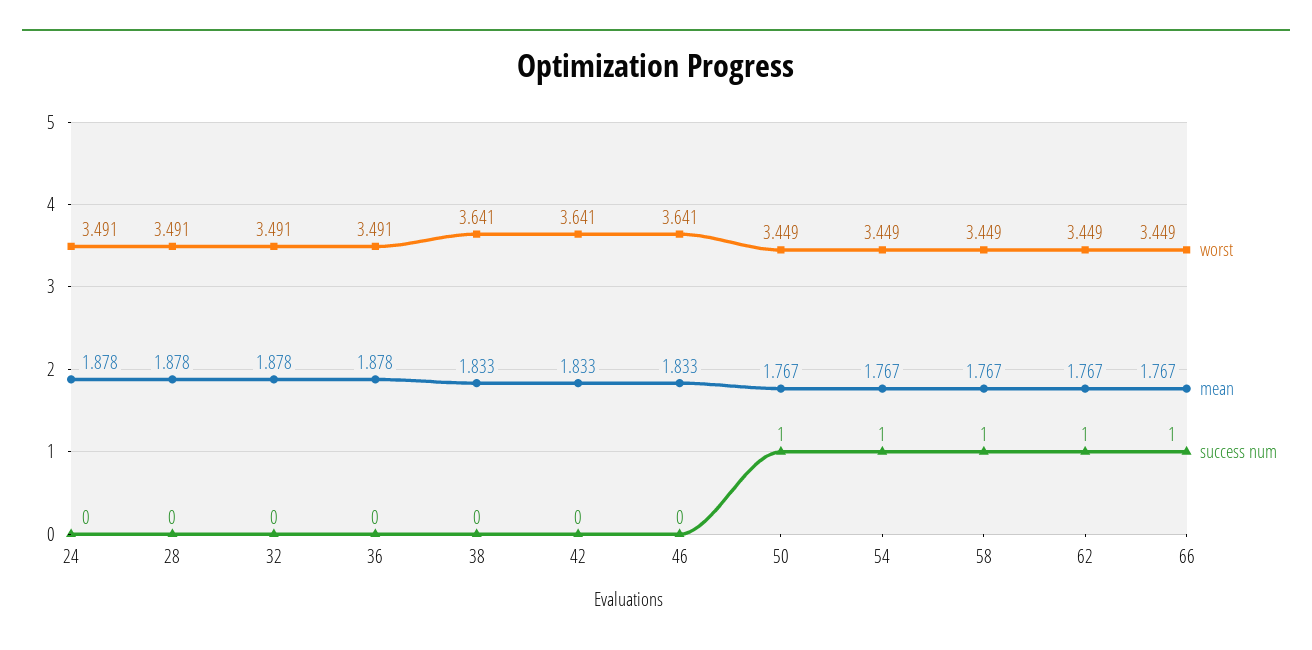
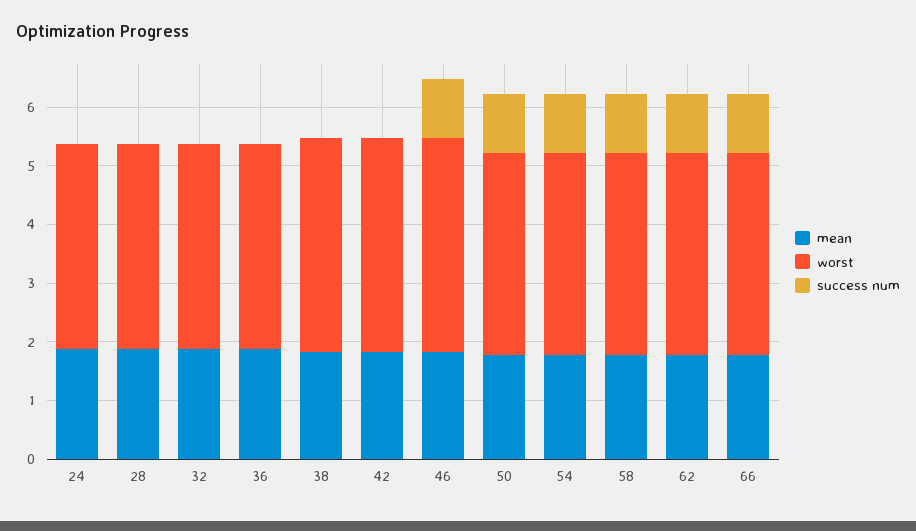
  {
    "worst": {
      "24": 3.491,
      "28": 3.491,
      "32": 3.491,
      "36": 3.491,
      "38": 3.641,
      "42": 3.641,
      "46": 3.641,
      "50": 3.449,
      "54": 3.449,
      "58": 3.449,
      "62": 3.449,
      "66": 3.449
    },
    "mean": {
      "24": 1.878,
      "28": 1.878,
      "32": 1.878,
      "36": 1.878,
      "38": 1.833,
      "42": 1.833,
      "46": 1.833,
      "50": 1.767,
      "54": 1.767,
      "58": 1.767,
      "62": 1.767,
      "66": 1.767
    },
    "success num": {
      "24": 0,
      "28": 0,
      "32": 0,
      "36": 0,
      "38": 0,
      "42": 0,
-     "46": 0,
+     "46": 1,
      "50": 1,
      "54": 1,
      "58": 1,
      "62": 1,
      "66": 1
    }
  }

